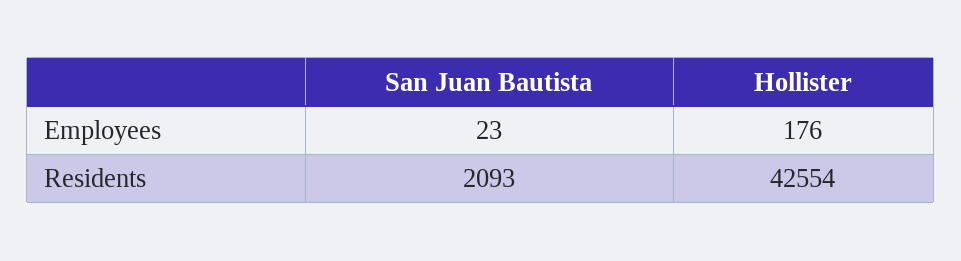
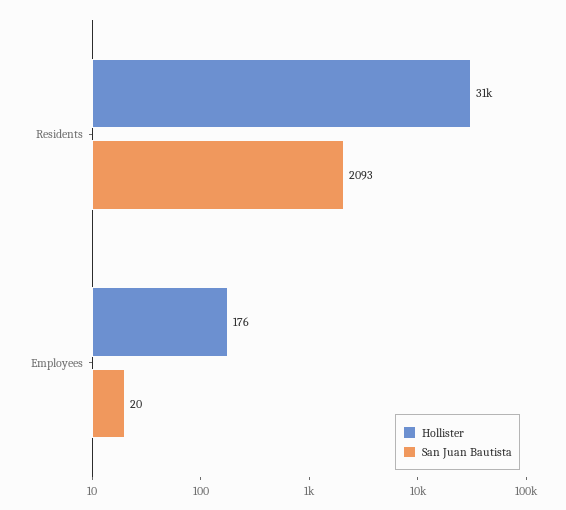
  {
    "San Juan Bautista": {
-     "Employees": 23,
+     "Employees": 20,
      "Residents": 2093
    },
    "Hollister": {
      "Employees": 176,
-     "Residents": 42554
+     "Residents": 31000
    }
  }

